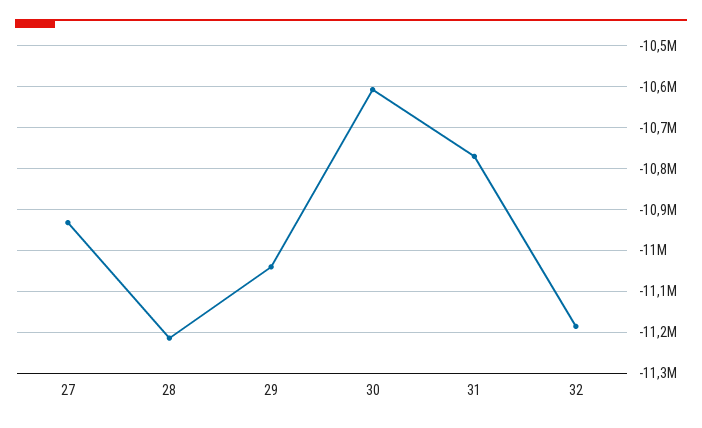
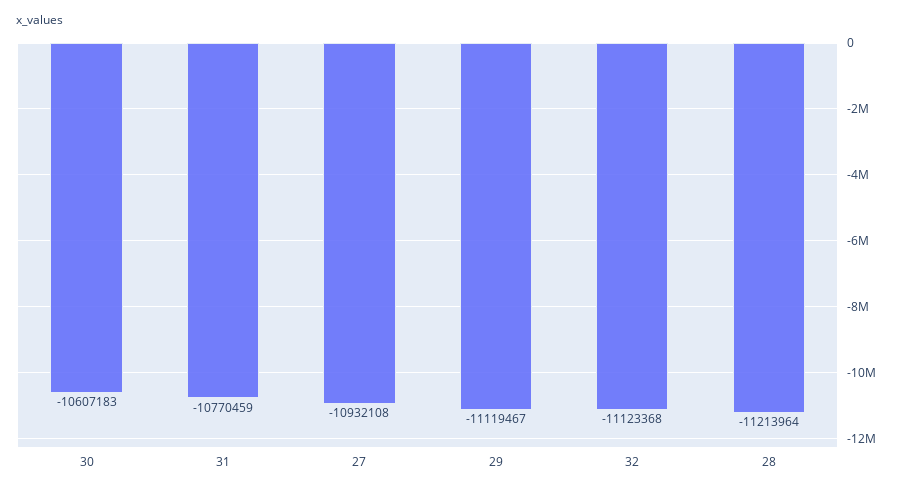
  {
    "27": -10932108,
    "28": -11213964,
-   "29": -11040000,
+   "29": -11119467,
    "30": -10607183,
    "31": -10770459,
-   "32": -11180000
+   "32": -11123368
  }

